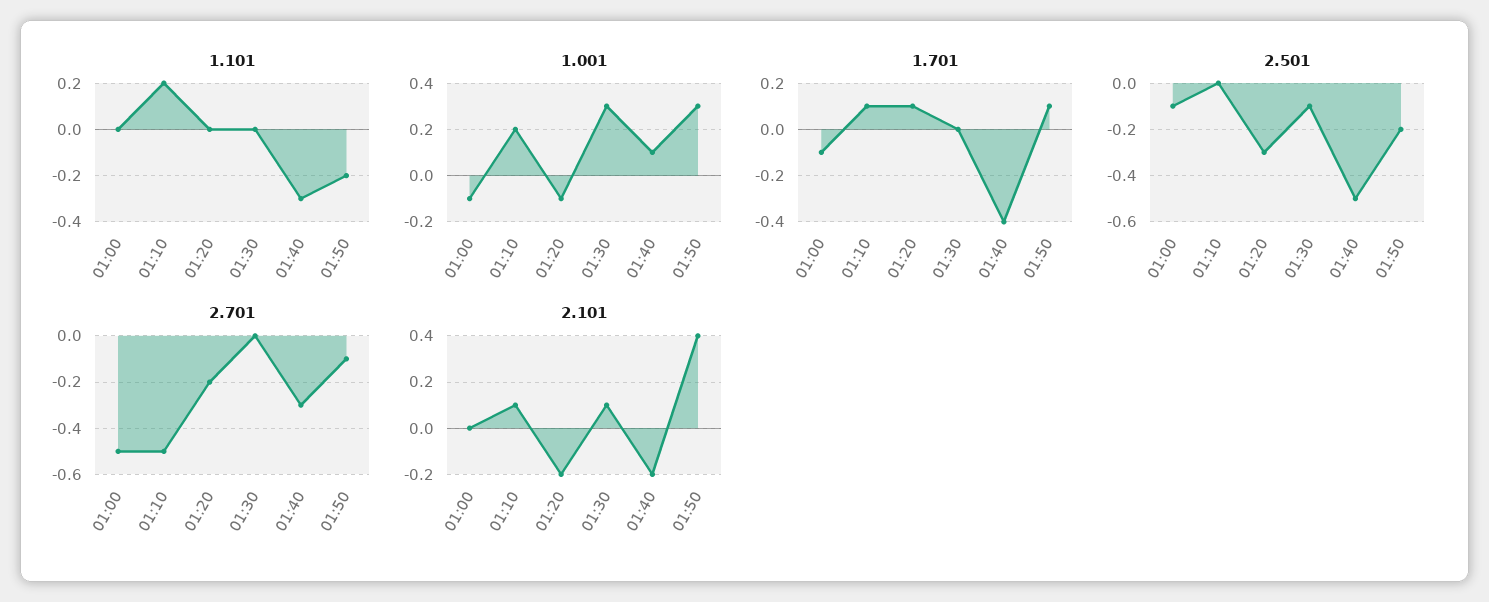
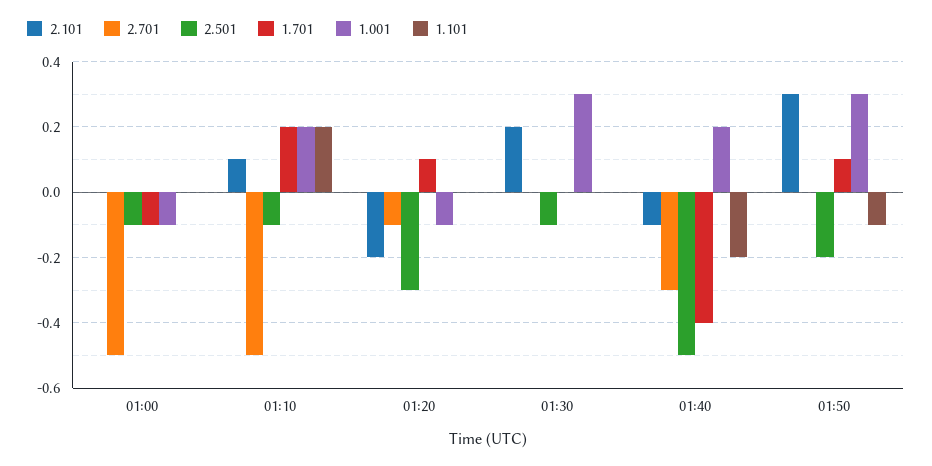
  {
    "1.101": {
      "01:00": 0,
      "01:10": 0.2,
      "01:20": 0,
      "01:30": 0,
-     "01:40": -0.3,
+     "01:40": -0.2,
-     "01:50": -0.2
+     "01:50": -0.1
    },
    "1.001": {
      "01:00": -0.1,
      "01:10": 0.2,
      "01:20": -0.1,
      "01:30": 0.3,
-     "01:40": 0.1,
+     "01:40": 0.2,
      "01:50": 0.3
    },
    "1.701": {
      "01:00": -0.1,
-     "01:10": 0.1,
+     "01:10": 0.2,
      "01:20": 0.1,
      "01:30": 0,
      "01:40": -0.4,
      "01:50": 0.1
    },
    "2.501": {
      "01:00": -0.1,
-     "01:10": 0,
+     "01:10": -0.1,
      "01:20": -0.3,
      "01:30": -0.1,
      "01:40": -0.5,
      "01:50": -0.2
    },
    "2.701": {
      "01:00": -0.5,
      "01:10": -0.5,
-     "01:20": -0.2,
+     "01:20": -0.1,
      "01:30": 0,
      "01:40": -0.3,
-     "01:50": -0.1
+     "01:50": 0
    },
    "2.101": {
      "01:00": 0,
      "01:10": 0.1,
      "01:20": -0.2,
-     "01:30": 0.1,
+     "01:30": 0.2,
-     "01:40": -0.2,
+     "01:40": -0.1,
-     "01:50": 0.4
+     "01:50": 0.3
    }
  }

